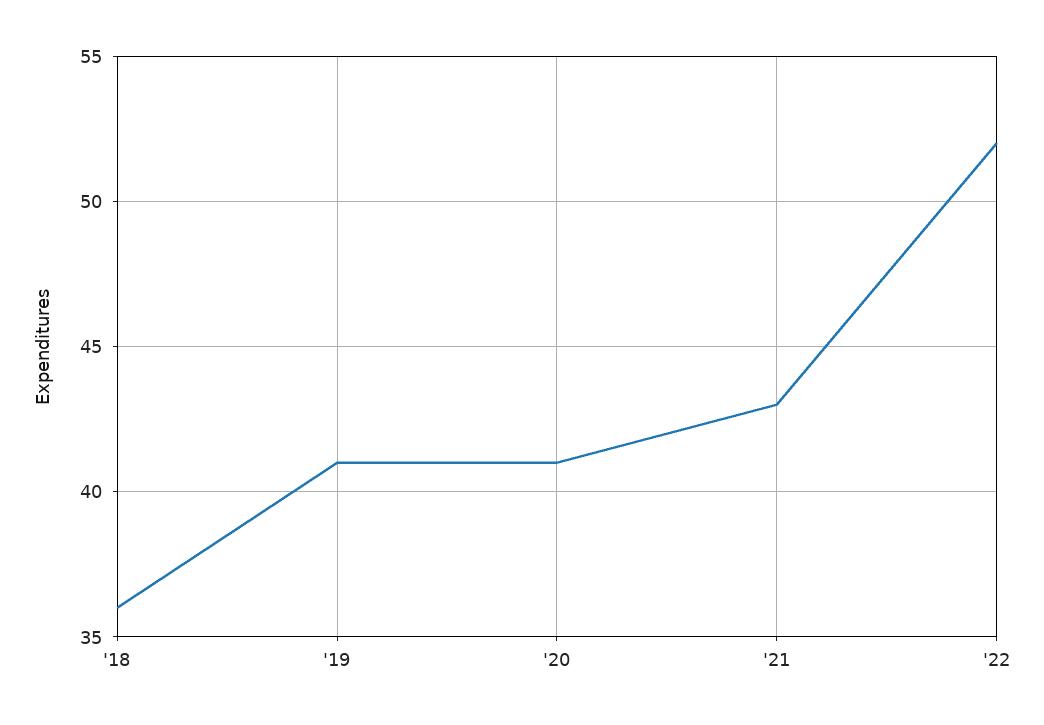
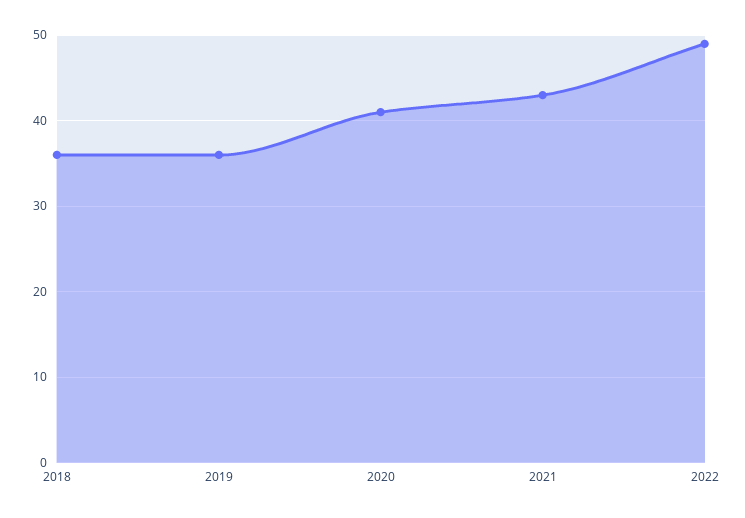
  {
    "'18": 36,
-   "'19": 41,
+   "'19": 36,
    "'20": 41,
    "'21": 43,
-   "'22": 52
+   "'22": 49
  }

